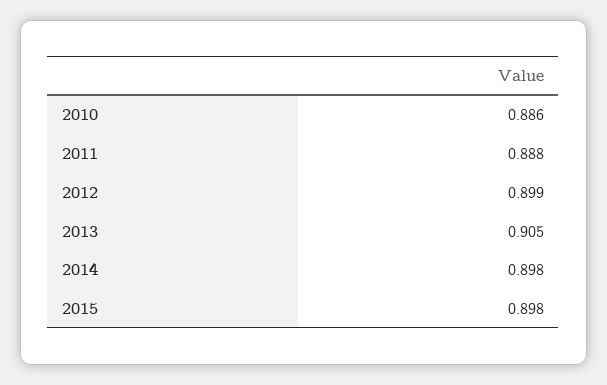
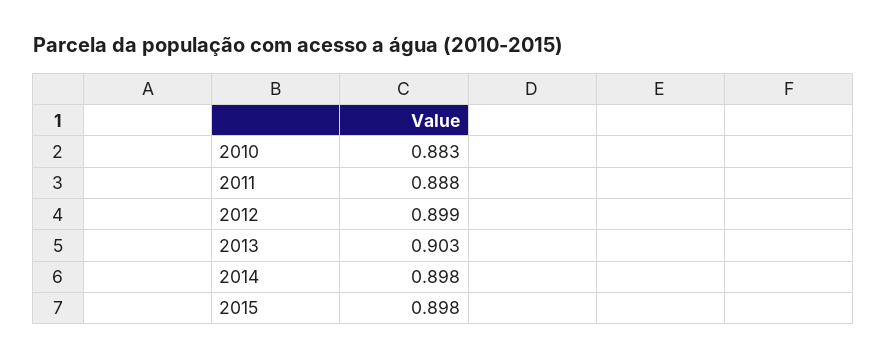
  {
-   "2010": 0.886,
+   "2010": 0.883,
    "2011": 0.888,
    "2012": 0.899,
-   "2013": 0.905,
+   "2013": 0.903,
    "2014": 0.898,
    "2015": 0.898
  }

